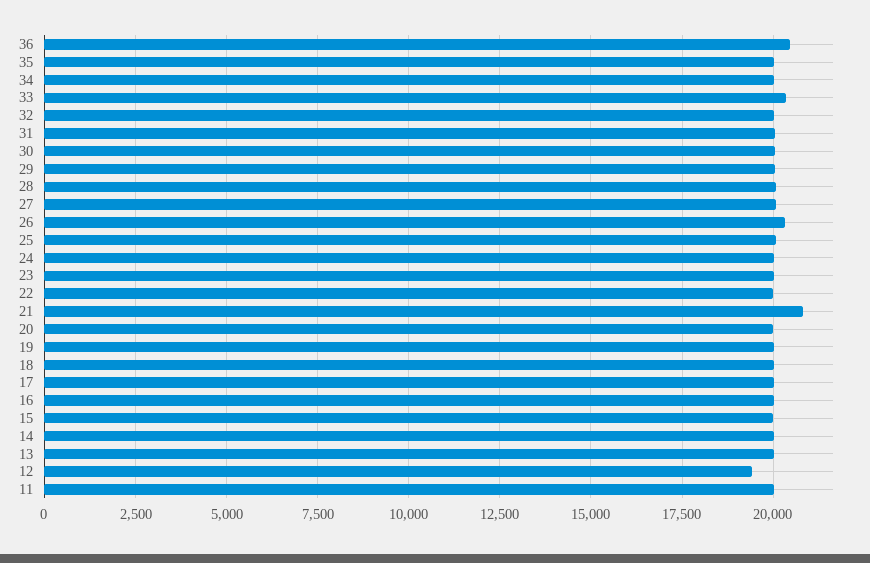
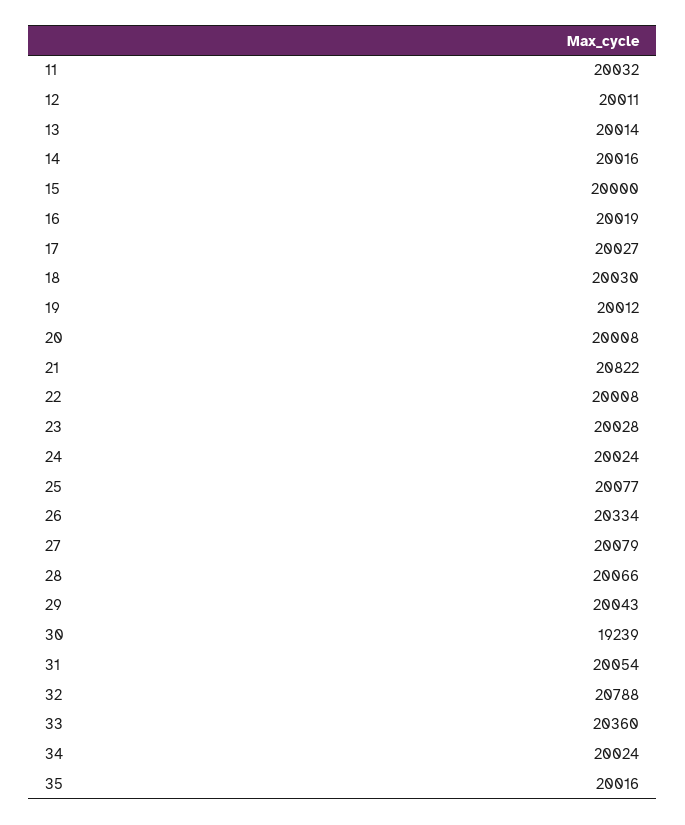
  {
-   "36": 20500,
    "35": 20016,
    "34": 20024,
    "33": 20360,
-   "32": 20000,
+   "32": 20788,
    "31": 20054,
-   "30": 20000,
+   "30": 19239,
    "29": 20043,
    "28": 20066,
    "27": 20079,
    "26": 20334,
    "25": 20077,
    "24": 20024,
    "23": 20028,
    "22": 20008,
    "21": 20822,
    "20": 20008,
    "19": 20012,
    "18": 20030,
    "17": 20027,
    "16": 20019,
    "15": 20000,
    "14": 20016,
    "13": 20014,
-   "12": 19500,
+   "12": 20011,
    "11": 20032
  }

